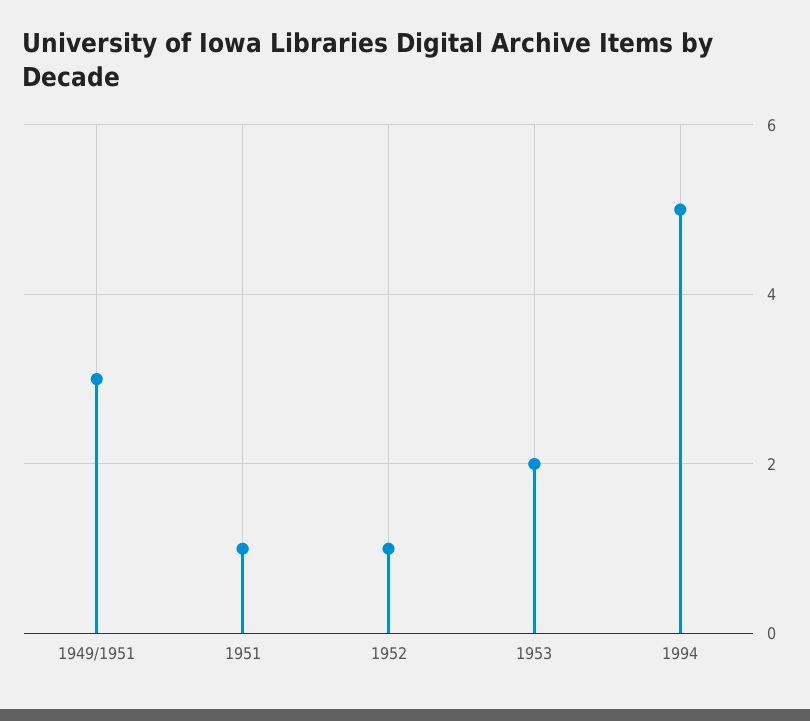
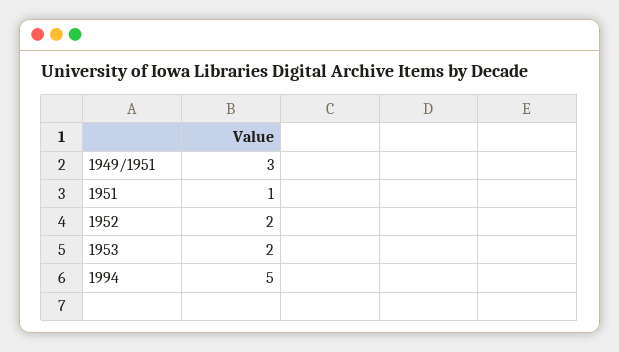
  {
    "1949/1951": 3,
    "1951": 1,
-   "1952": 1,
+   "1952": 2,
    "1953": 2,
    "1994": 5
  }

